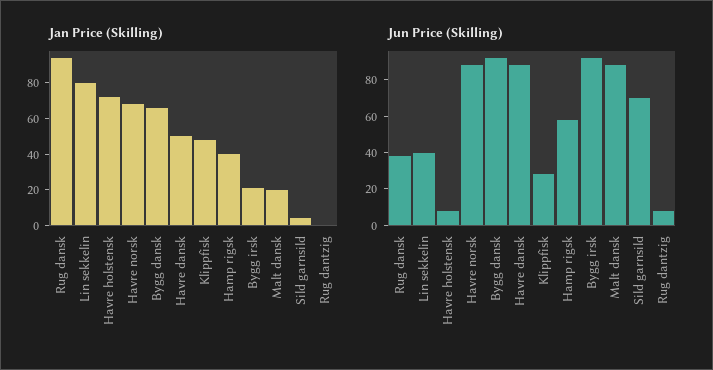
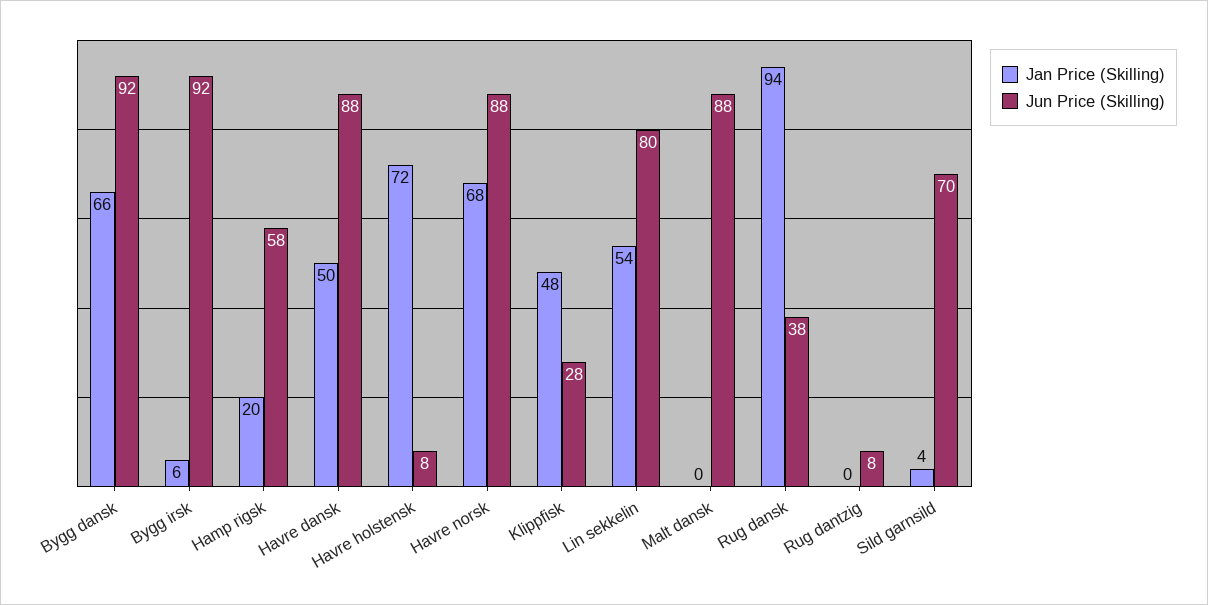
  {
    "Jan Price (Skilling)": {
      "Rug dansk": 94,
-     "Lin sekkelin": 80,
+     "Lin sekkelin": 54,
      "Havre holstensk": 72,
      "Havre norsk": 68,
      "Bygg dansk": 66,
      "Havre dansk": 50,
      "Klippfisk": 48,
-     "Hamp rigsk": 40,
+     "Hamp rigsk": 20,
-     "Bygg irsk": 20,
+     "Bygg irsk": 6,
-     "Malt dansk": 20,
+     "Malt dansk": 0,
      "Sild garnsild": 4,
      "Rug dantzig": 0
    },
    "Jun Price (Skilling)": {
      "Rug dansk": 38,
-     "Lin sekkelin": 40,
+     "Lin sekkelin": 80,
      "Havre holstensk": 8,
      "Havre norsk": 88,
      "Bygg dansk": 92,
      "Havre dansk": 88,
      "Klippfisk": 28,
      "Hamp rigsk": 58,
      "Bygg irsk": 92,
      "Malt dansk": 88,
      "Sild garnsild": 70,
      "Rug dantzig": 8
    }
  }

